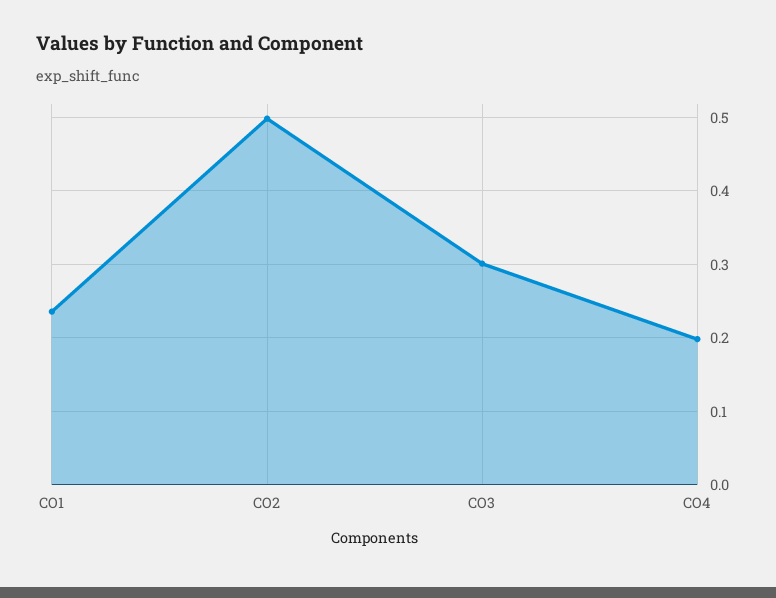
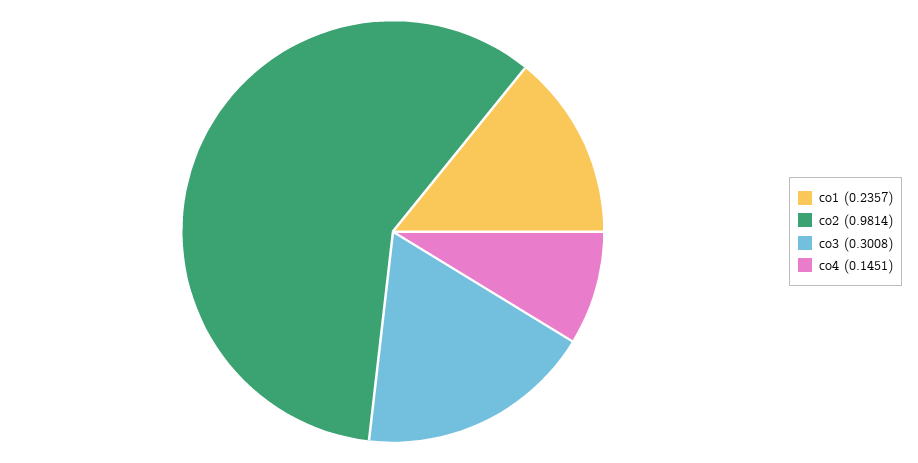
  {
    "CO1": 0.2357,
-   "CO2": 0.5,
+   "CO2": 0.9814,
    "CO3": 0.3008,
-   "CO4": 0.2
+   "CO4": 0.1451
  }

